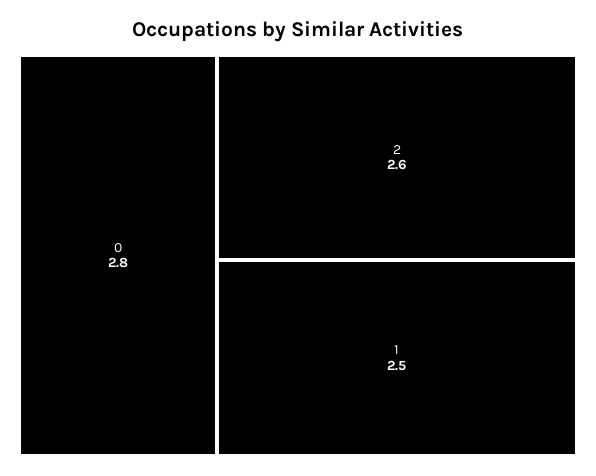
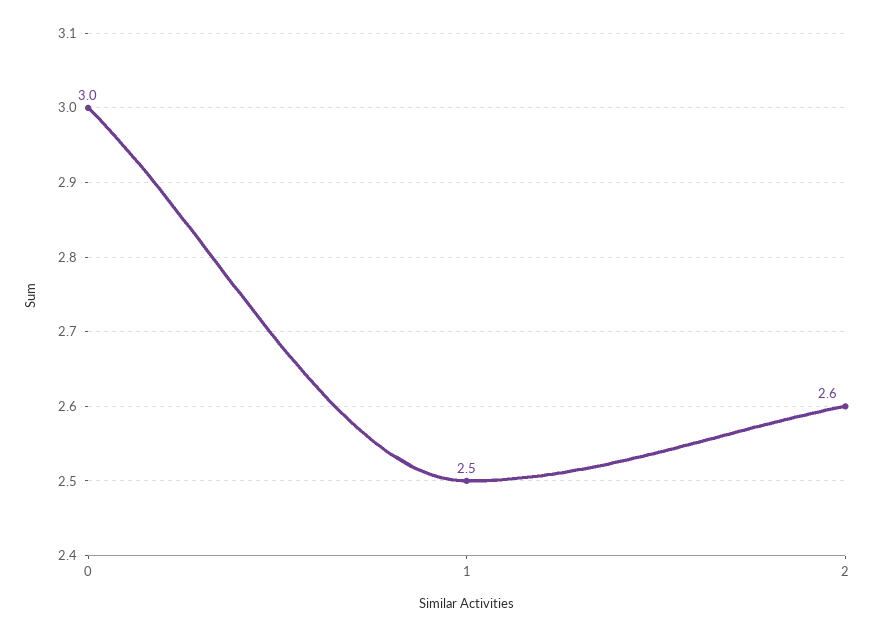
  {
-   "0": 2.8,
+   "0": 3,
    "2": 2.6,
    "1": 2.5
  }

